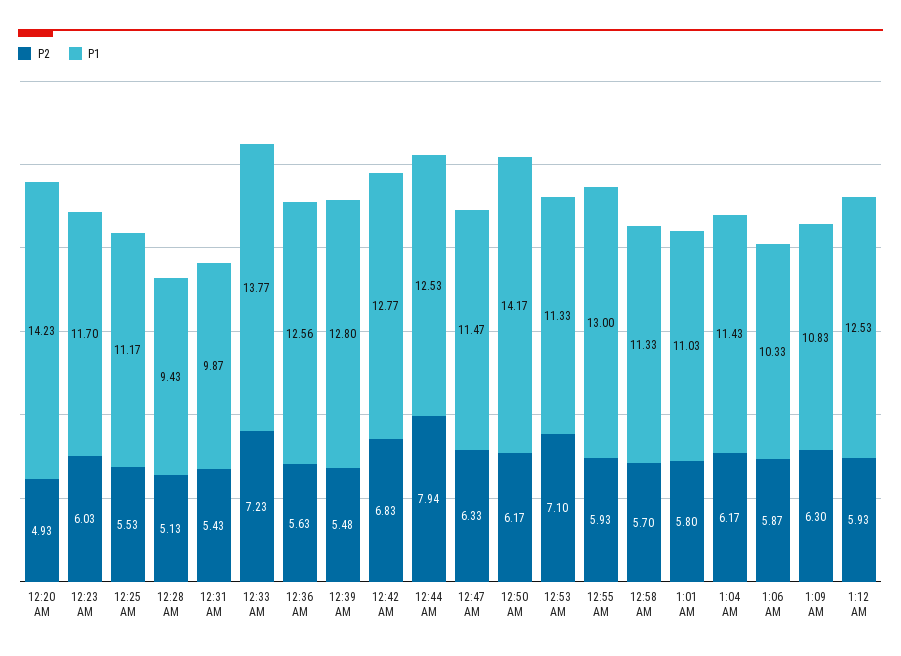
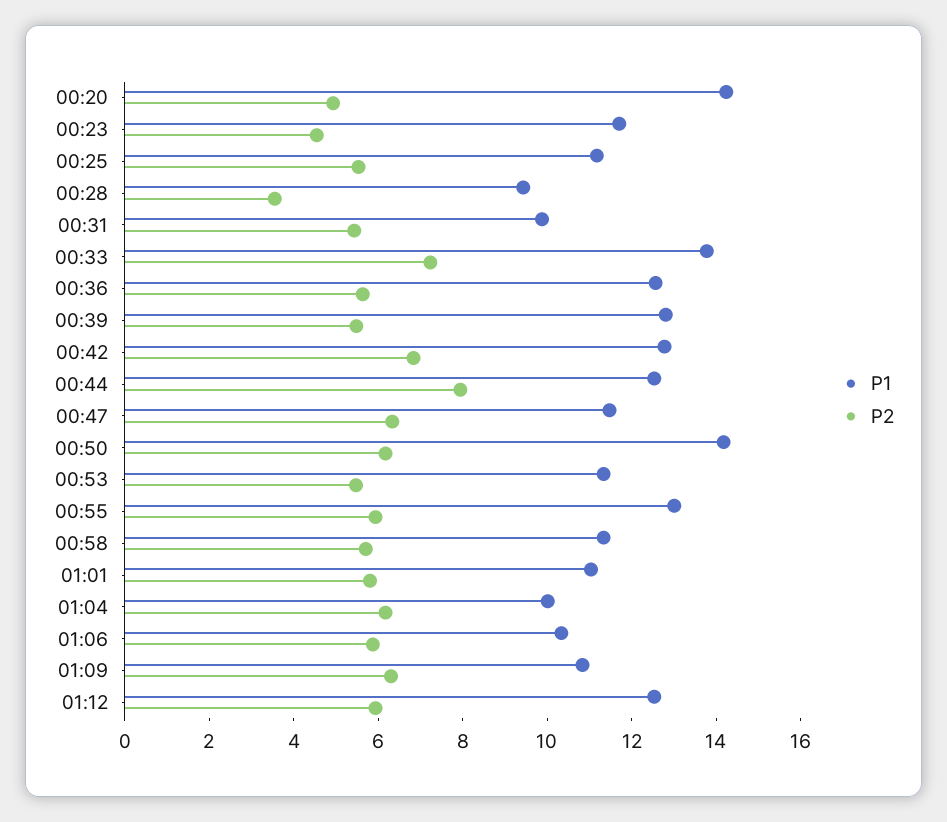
  {
    "P2": {
      "12:20 AM": 4.93,
-     "12:23 AM": 6.03,
+     "12:23 AM": 4.5,
      "12:25 AM": 5.53,
-     "12:28 AM": 5.13,
+     "12:28 AM": 3.5,
      "12:31 AM": 5.43,
      "12:33 AM": 7.23,
      "12:36 AM": 5.63,
      "12:39 AM": 5.48,
      "12:42 AM": 6.83,
      "12:44 AM": 7.94,
      "12:47 AM": 6.33,
      "12:50 AM": 6.17,
-     "12:53 AM": 7.1,
+     "12:53 AM": 5.5,
      "12:55 AM": 5.93,
      "12:58 AM": 5.7,
      "1:01 AM": 5.8,
      "1:04 AM": 6.17,
      "1:06 AM": 5.87,
      "1:09 AM": 6.3,
      "1:12 AM": 5.93
    },
    "P1": {
      "12:20 AM": 14.23,
      "12:23 AM": 11.7,
      "12:25 AM": 11.17,
      "12:28 AM": 9.43,
      "12:31 AM": 9.87,
      "12:33 AM": 13.77,
      "12:36 AM": 12.56,
      "12:39 AM": 12.8,
      "12:42 AM": 12.77,
      "12:44 AM": 12.53,
      "12:47 AM": 11.47,
      "12:50 AM": 14.17,
      "12:53 AM": 11.33,
      "12:55 AM": 13,
      "12:58 AM": 11.33,
      "1:01 AM": 11.03,
-     "1:04 AM": 11.43,
+     "1:04 AM": 10,
      "1:06 AM": 10.33,
      "1:09 AM": 10.83,
      "1:12 AM": 12.53
    }
  }

